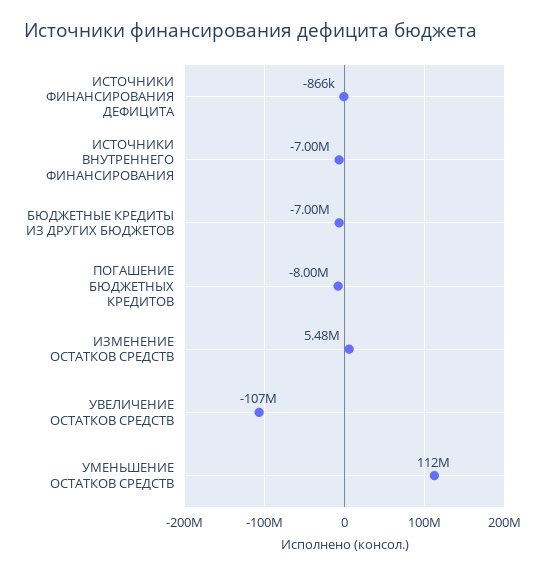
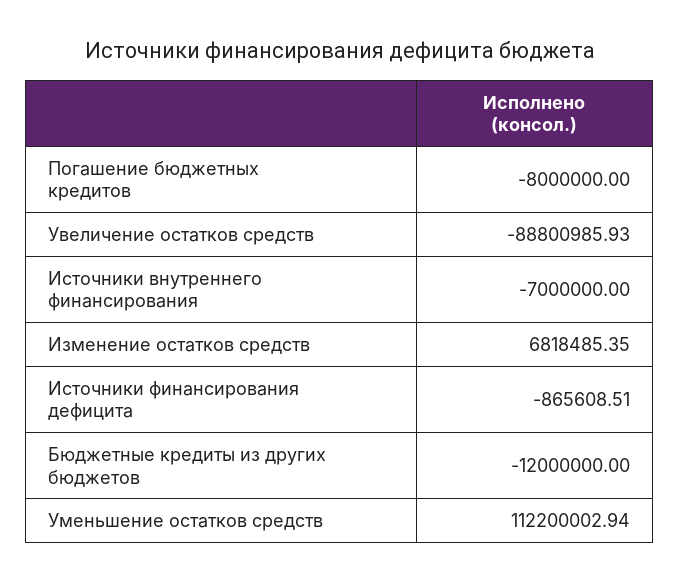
  {
    "ИСТОЧНИКИ ФИНАНСИРОВАНИЯ ДЕФИЦИТА": -865608.51,
    "ИСТОЧНИКИ ВНУТРЕННЕГО ФИНАНСИРОВАНИЯ": -7000000,
-   "БЮДЖЕТНЫЕ КРЕДИТЫ ИЗ ДРУГИХ БЮДЖЕТОВ": -7000000,
+   "БЮДЖЕТНЫЕ КРЕДИТЫ ИЗ ДРУГИХ БЮДЖЕТОВ": -12000000,
    "ПОГАШЕНИЕ БЮДЖЕТНЫХ КРЕДИТОВ": -8000000,
-   "ИЗМЕНЕНИЕ ОСТАТКОВ СРЕДСТВ": 5480000,
+   "ИЗМЕНЕНИЕ ОСТАТКОВ СРЕДСТВ": 6818485.35,
-   "УВЕЛИЧЕНИЕ ОСТАТКОВ СРЕДСТВ": -107000000,
+   "УВЕЛИЧЕНИЕ ОСТАТКОВ СРЕДСТВ": -88800985.93,
    "УМЕНЬШЕНИЕ ОСТАТКОВ СРЕДСТВ": 112200002.94
  }

